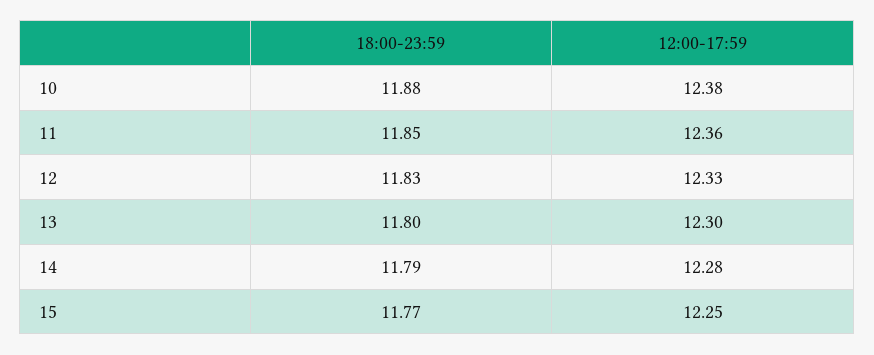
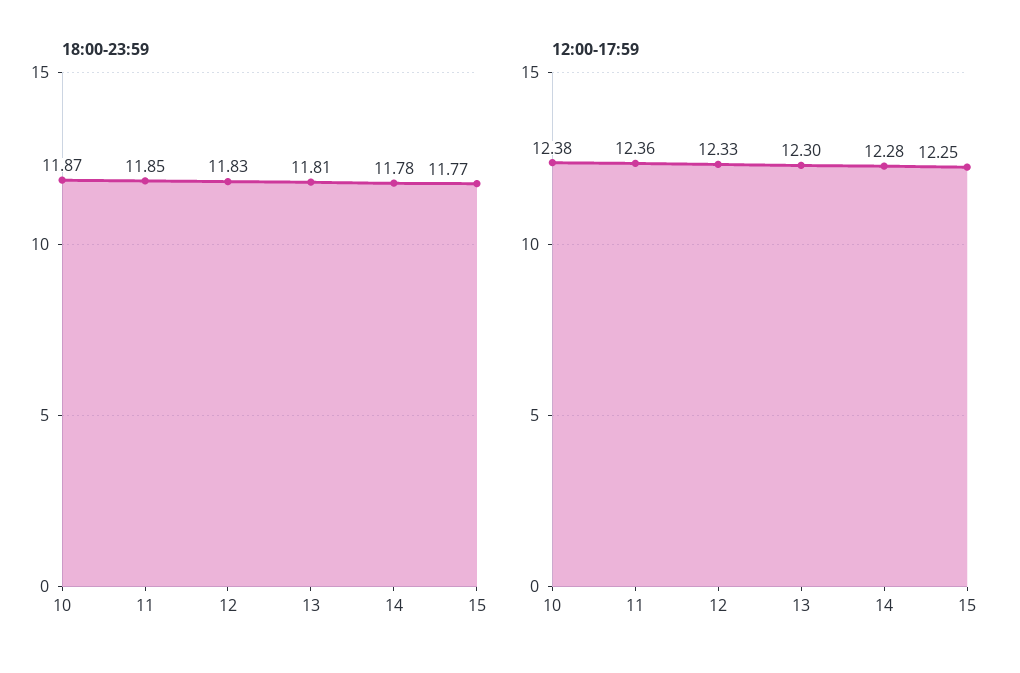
  {
    "18:00-23:59": {
-     "10": 11.88,
+     "10": 11.87,
      "11": 11.85,
      "12": 11.83,
-     "13": 11.8,
+     "13": 11.81,
-     "14": 11.79,
+     "14": 11.78,
      "15": 11.77
    },
    "12:00-17:59": {
      "10": 12.38,
      "11": 12.36,
      "12": 12.33,
      "13": 12.3,
      "14": 12.28,
      "15": 12.25
    }
  }

